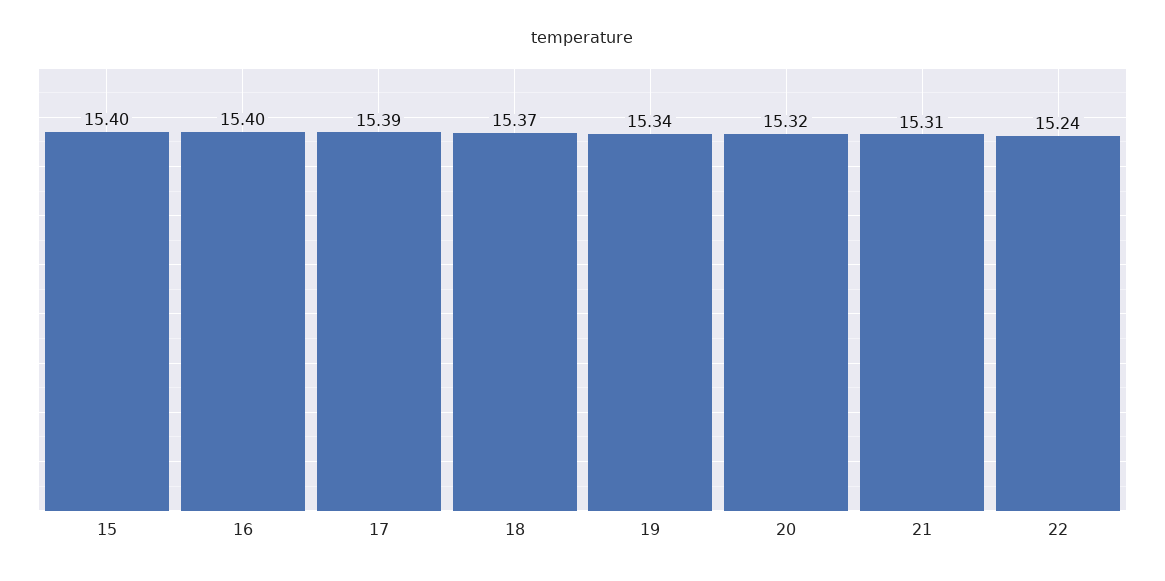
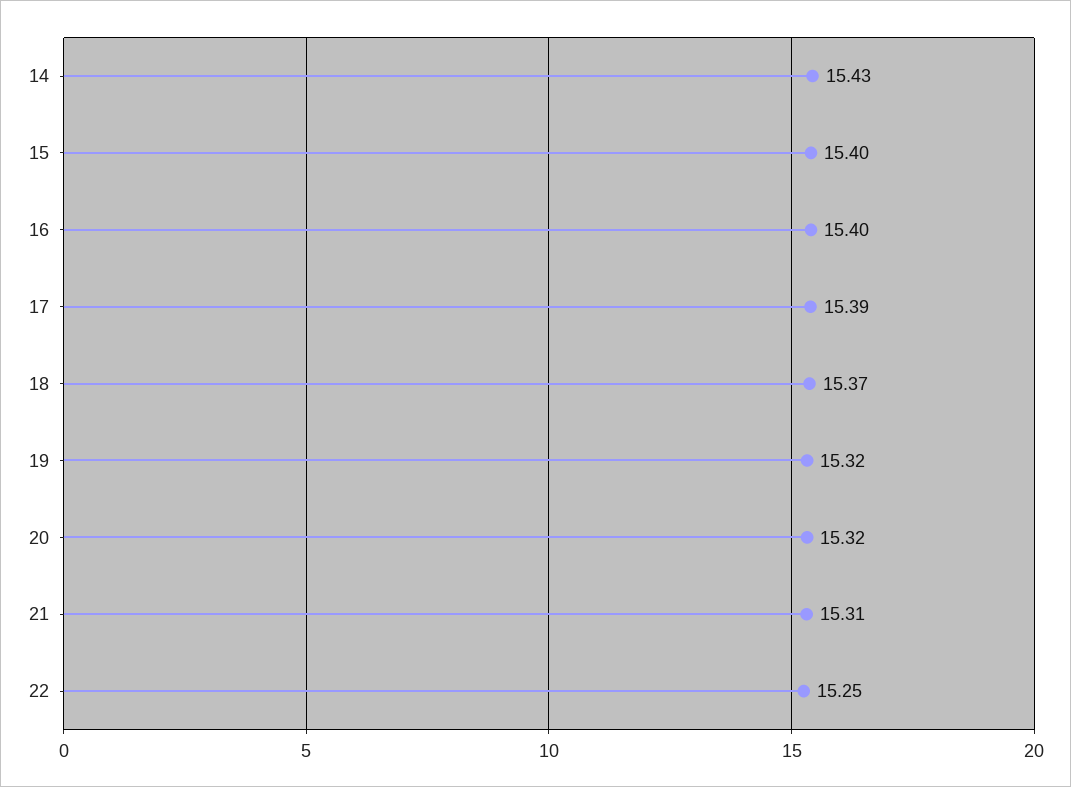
  {
    "15": 15.4,
    "16": 15.4,
    "17": 15.39,
    "18": 15.37,
-   "19": 15.34,
+   "19": 15.32,
    "20": 15.32,
    "21": 15.31,
-   "22": 15.24
+   "22": 15.25,
+   "14": 15.43
  }

